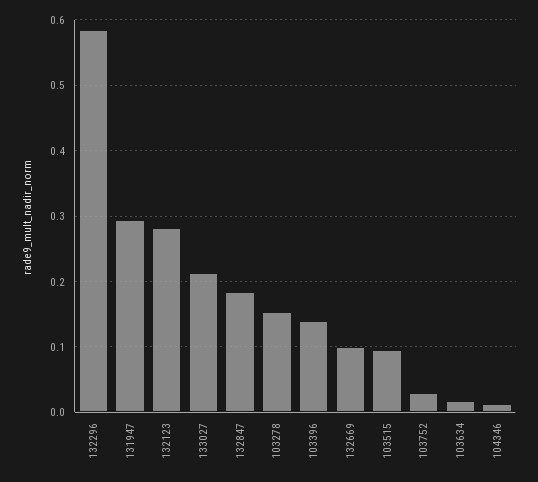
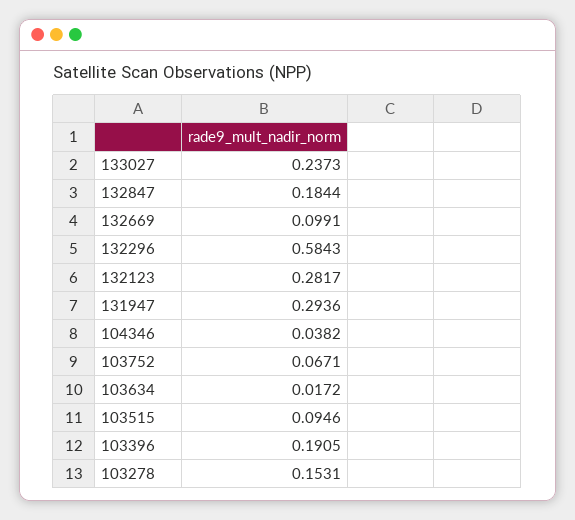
  {
    "132296": 0.5843,
    "131947": 0.2936,
    "132123": 0.2817,
-   "133027": 0.21,
+   "133027": 0.2373,
    "132847": 0.1844,
    "103278": 0.1531,
-   "103396": 0.14,
+   "103396": 0.1905,
    "132669": 0.0991,
    "103515": 0.0946,
-   "103752": 0.03,
+   "103752": 0.0671,
    "103634": 0.0172,
-   "104346": 0.01
+   "104346": 0.0382
  }

